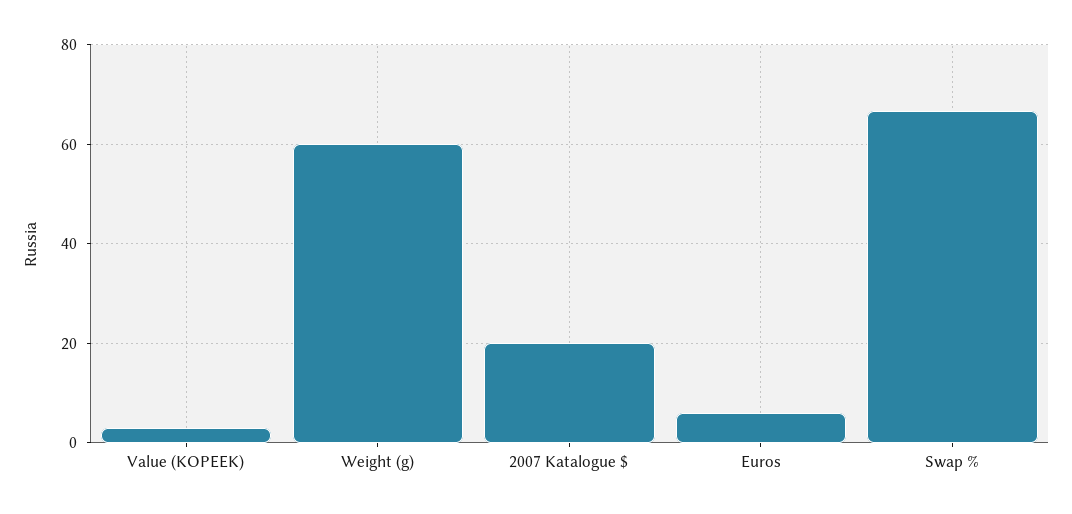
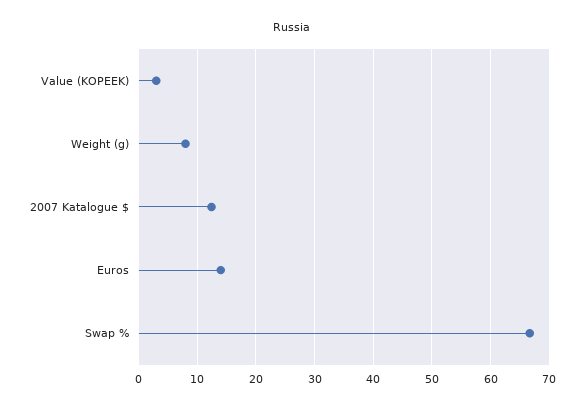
  {
    "Value (KOPEEK)": 4,
-   "Weight (g)": 60,
+   "Weight (g)": 8,
-   "2007 Katalogue $": 20,
+   "2007 Katalogue $": 12,
-   "Euros": 6,
+   "Euros": 14,
    "Swap %": 66
  }

